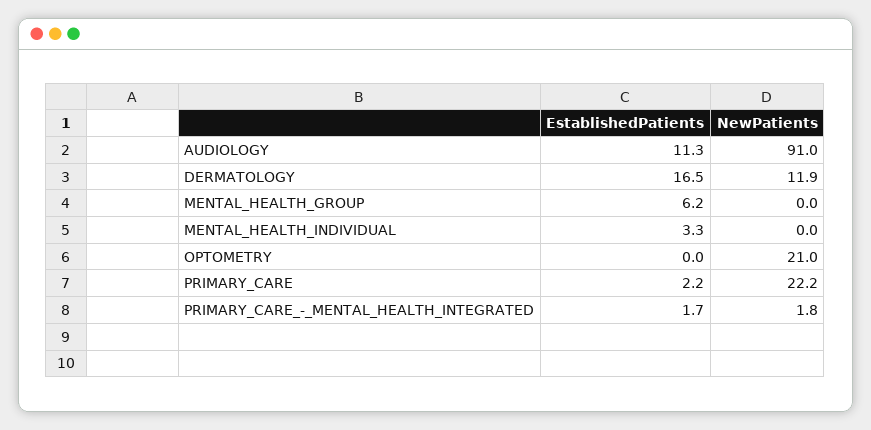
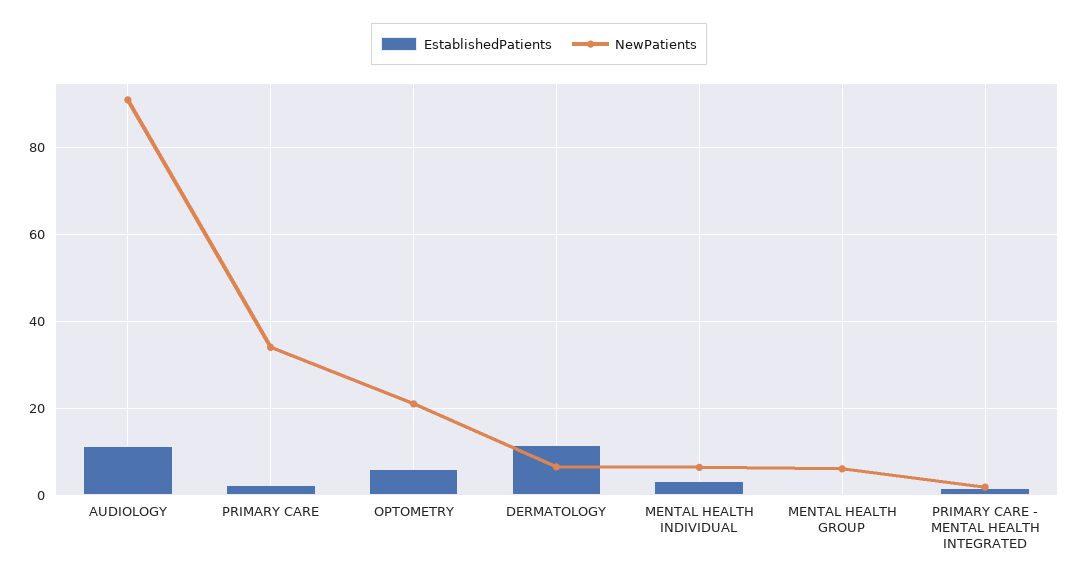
  {
    "EstablishedPatients": {
      "AUDIOLOGY": 11.3,
-     "DERMATOLOGY": 16.5,
+     "DERMATOLOGY": 12,
-     "MENTAL_HEALTH_GROUP": 6.2,
+     "MENTAL_HEALTH_GROUP": 0,
      "MENTAL_HEALTH_INDIVIDUAL": 3.3,
-     "OPTOMETRY": 0,
+     "OPTOMETRY": 6,
      "PRIMARY_CARE": 2.2,
      "PRIMARY_CARE_-_MENTAL_HEALTH_INTEGRATED": 1.7
    },
    "NewPatients": {
      "AUDIOLOGY": 91,
-     "DERMATOLOGY": 11.9,
+     "DERMATOLOGY": 6,
-     "MENTAL_HEALTH_GROUP": 0,
+     "MENTAL_HEALTH_GROUP": 6,
-     "MENTAL_HEALTH_INDIVIDUAL": 0,
+     "MENTAL_HEALTH_INDIVIDUAL": 6,
      "OPTOMETRY": 21,
-     "PRIMARY_CARE": 22.2,
+     "PRIMARY_CARE": 34,
      "PRIMARY_CARE_-_MENTAL_HEALTH_INTEGRATED": 1.8
    }
  }

